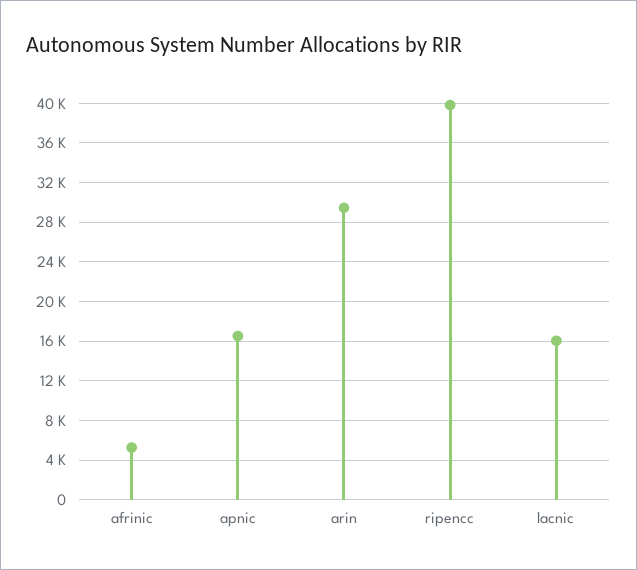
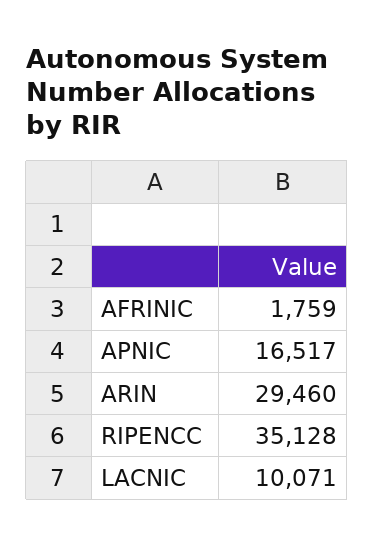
  {
-   "afrinic": 5000,
+   "afrinic": 1759,
    "apnic": 16517,
    "arin": 29460,
-   "ripencc": 40000,
+   "ripencc": 35128,
-   "lacnic": 16000
+   "lacnic": 10071
  }

